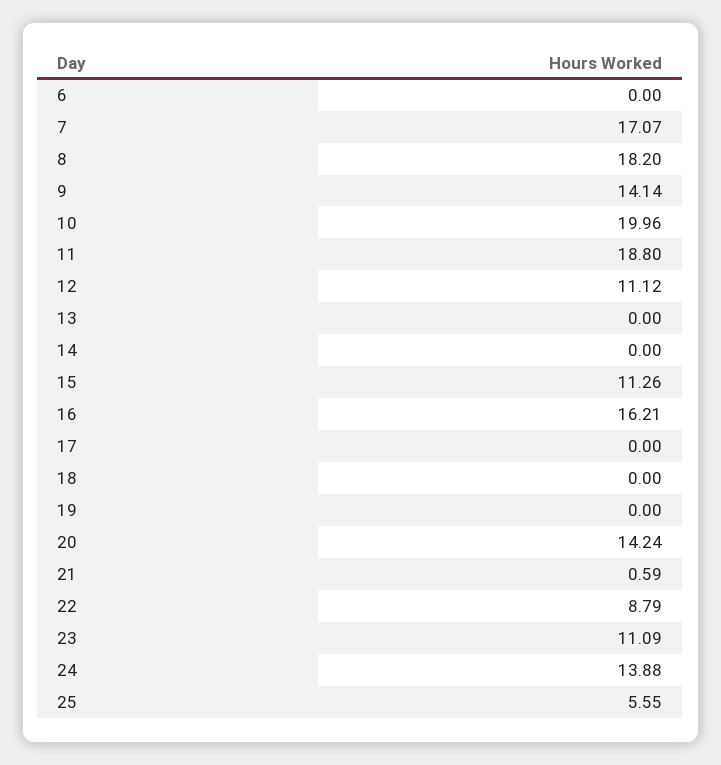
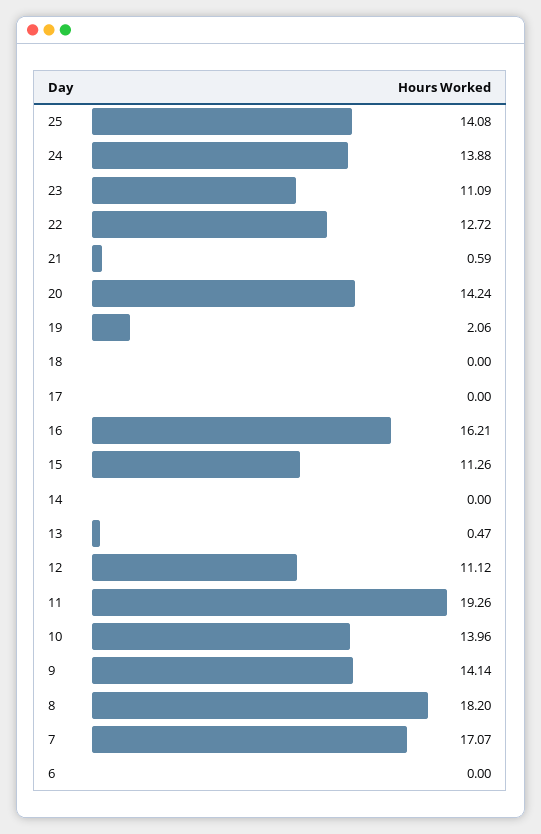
  {
    "6": 0,
    "7": 17.07,
    "8": 18.2,
    "9": 14.14,
-   "10": 19.96,
+   "10": 13.96,
-   "11": 18.8,
+   "11": 19.26,
    "12": 11.12,
-   "13": 0,
+   "13": 0.47,
    "14": 0,
    "15": 11.26,
    "16": 16.21,
    "17": 0,
    "18": 0,
-   "19": 0,
+   "19": 2.06,
    "20": 14.24,
    "21": 0.59,
-   "22": 8.79,
+   "22": 12.72,
    "23": 11.09,
    "24": 13.88,
-   "25": 5.55
+   "25": 14.08
  }

